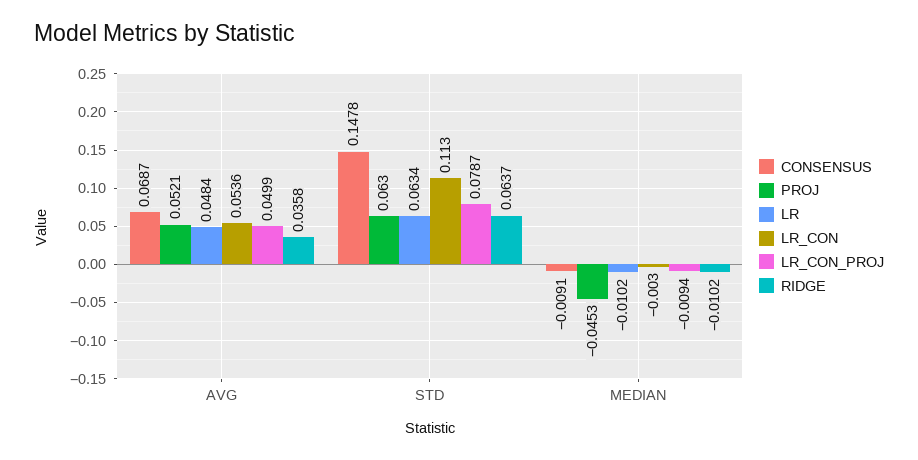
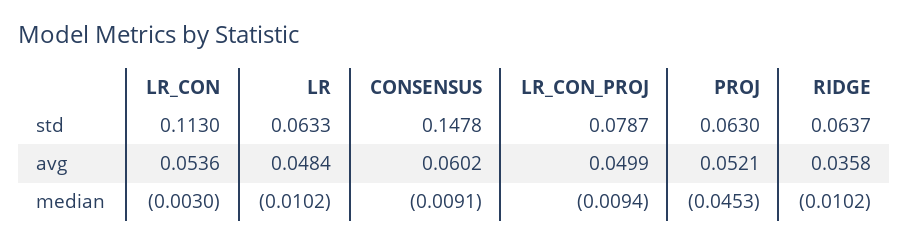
  {
    "CONSENSUS": {
-     "AVG": 0.0687,
+     "AVG": 0.0602,
      "STD": 0.1478,
      "MEDIAN": -0.0091
    },
    "PROJ": {
      "AVG": 0.0521,
      "STD": 0.063,
      "MEDIAN": -0.0453
    },
    "LR": {
      "AVG": 0.0484,
-     "STD": 0.0634,
+     "STD": 0.0633,
      "MEDIAN": -0.0102
    },
    "LR_CON": {
      "AVG": 0.0536,
      "STD": 0.113,
      "MEDIAN": -0.003
    },
    "LR_CON_PROJ": {
      "AVG": 0.0499,
      "STD": 0.0787,
      "MEDIAN": -0.0094
    },
    "RIDGE": {
      "AVG": 0.0358,
      "STD": 0.0637,
      "MEDIAN": -0.0102
    }
  }

